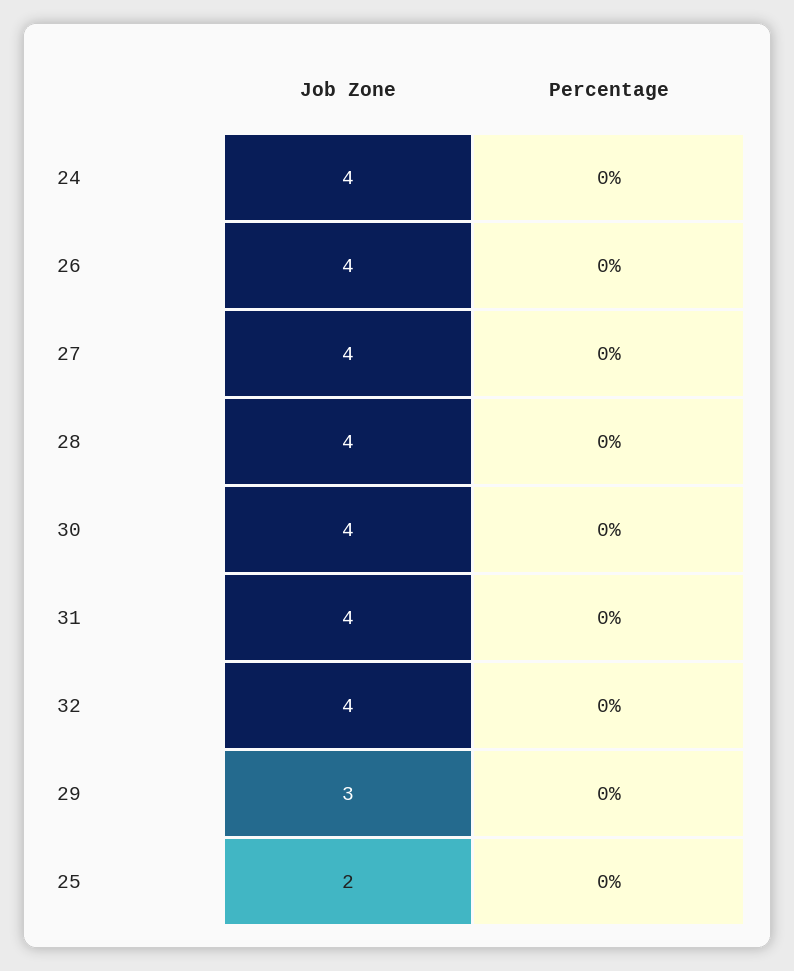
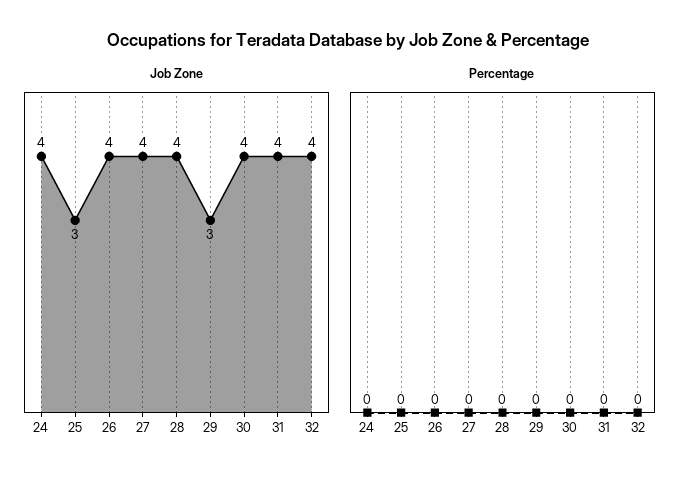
  {
    "Job Zone": {
      "24": 4,
      "26": 4,
      "27": 4,
      "28": 4,
      "30": 4,
      "31": 4,
      "32": 4,
      "29": 3,
-     "25": 2
+     "25": 3
    },
    "Percentage": {
      "24": 0,
      "26": 0,
      "27": 0,
      "28": 0,
      "30": 0,
      "31": 0,
      "32": 0,
      "29": 0,
      "25": 0
    }
  }

